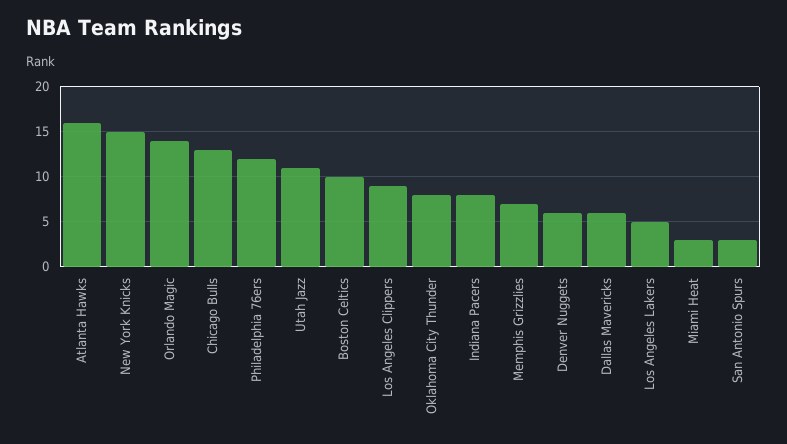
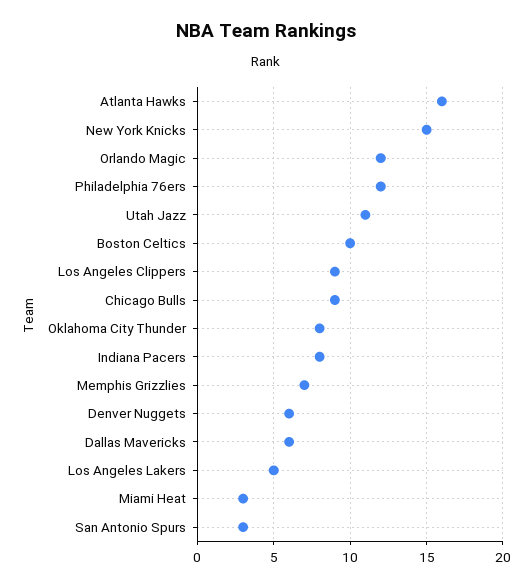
  {
    "Atlanta Hawks": 16,
    "New York Knicks": 15,
-   "Orlando Magic": 14,
+   "Orlando Magic": 12,
-   "Chicago Bulls": 13,
+   "Chicago Bulls": 9,
    "Philadelphia 76ers": 12,
    "Utah Jazz": 11,
    "Boston Celtics": 10,
    "Los Angeles Clippers": 9,
    "Oklahoma City Thunder": 8,
    "Indiana Pacers": 8,
    "Memphis Grizzlies": 7,
    "Denver Nuggets": 6,
    "Dallas Mavericks": 6,
    "Los Angeles Lakers": 5,
    "Miami Heat": 3,
    "San Antonio Spurs": 3
  }

